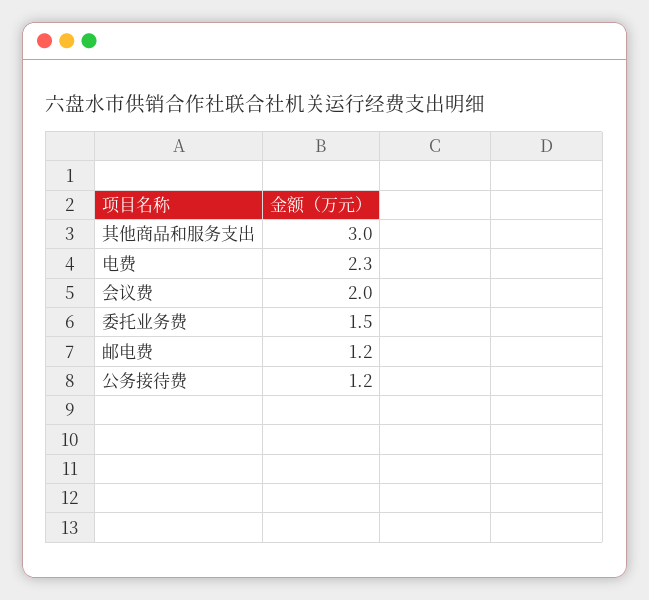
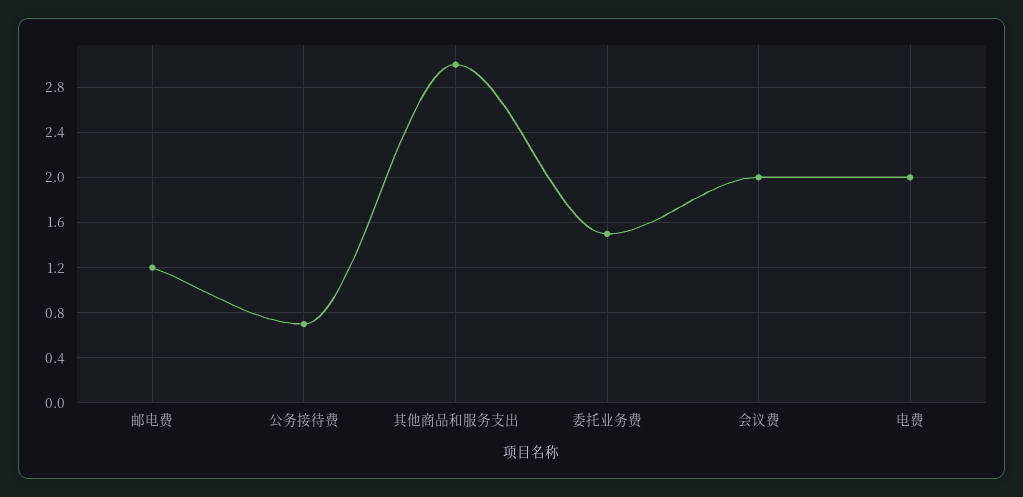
  {
    "其他商品和服务支出": 3,
-   "电费": 2.3,
+   "电费": 2,
    "会议费": 2,
    "委托业务费": 1.5,
    "邮电费": 1.2,
-   "公务接待费": 1.2
+   "公务接待费": 0.7
  }

